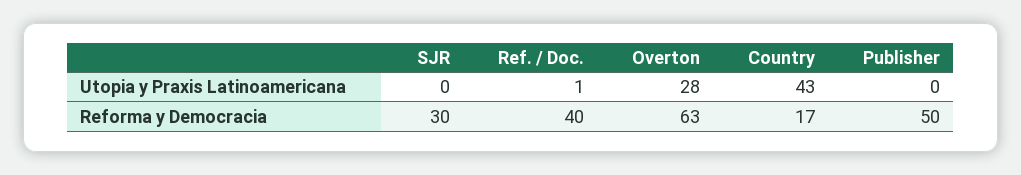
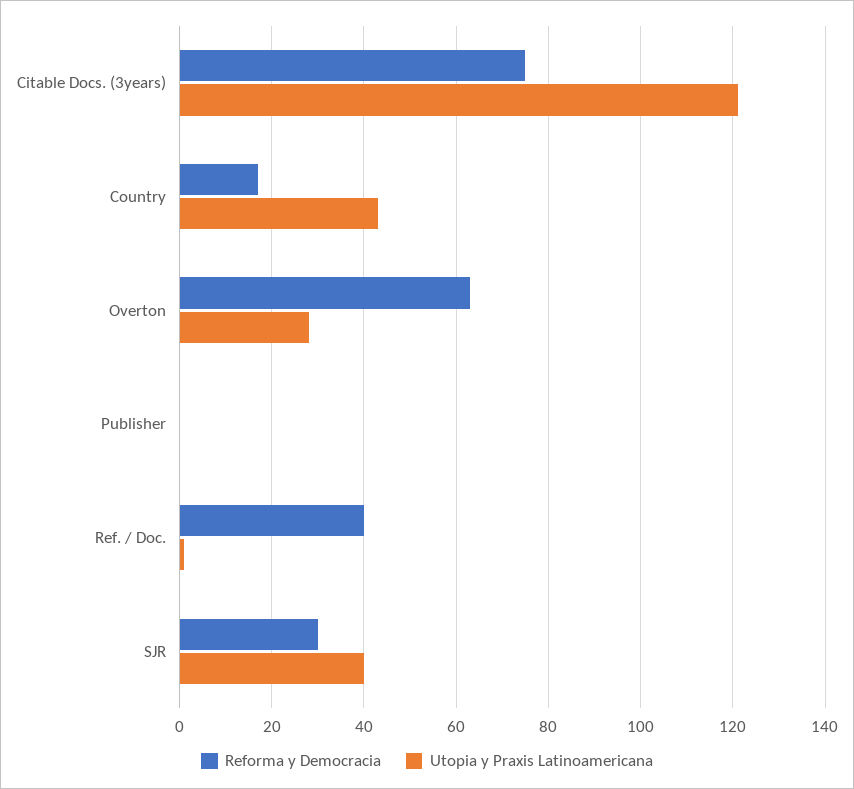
  {
    "Utopia y Praxis Latinoamericana": {
-     "SJR": 0,
+     "SJR": 40,
      "Ref. / Doc.": 1,
      "Overton": 28,
      "Country": 43,
-     "Publisher": 0
+     "Publisher": 0,
+     "Citable Docs. (3years)": 120
    },
    "Reforma y Democracia": {
      "SJR": 30,
      "Ref. / Doc.": 40,
      "Overton": 63,
      "Country": 17,
-     "Publisher": 50
+     "Publisher": 0,
+     "Citable Docs. (3years)": 75
    }
  }

